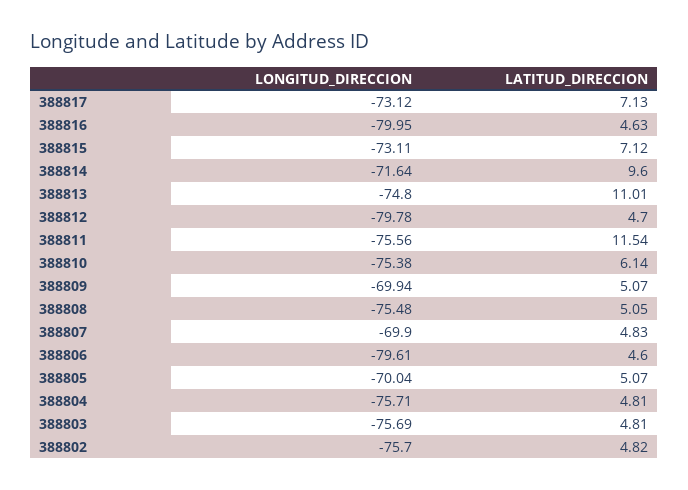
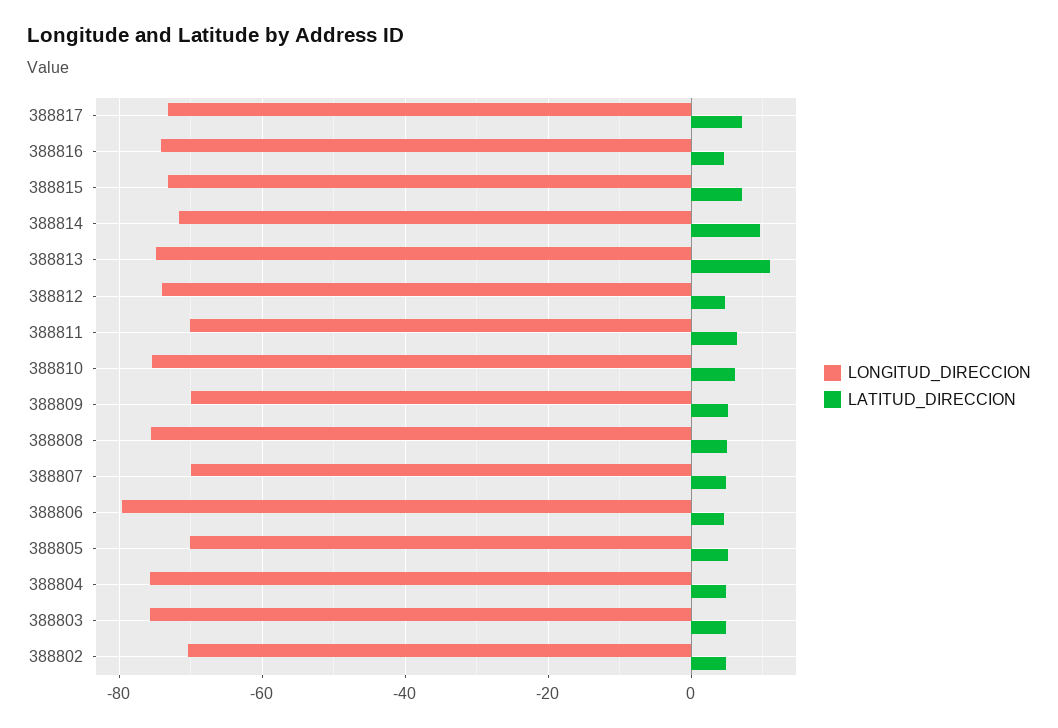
  {
    "LONGITUD_DIRECCION": {
      "388817": -73.12,
-     "388816": -79.95,
+     "388816": -74,
      "388815": -73.11,
      "388814": -71.64,
      "388813": -74.8,
-     "388812": -79.78,
+     "388812": -74,
-     "388811": -75.56,
+     "388811": -70,
      "388810": -75.38,
      "388809": -69.94,
      "388808": -75.48,
      "388807": -69.9,
      "388806": -79.61,
      "388805": -70.04,
      "388804": -75.71,
      "388803": -75.69,
-     "388802": -75.7
+     "388802": -70
    },
    "LATITUD_DIRECCION": {
      "388817": 7.13,
      "388816": 4.63,
      "388815": 7.12,
      "388814": 9.6,
      "388813": 11.01,
      "388812": 4.7,
-     "388811": 11.54,
+     "388811": 6,
      "388810": 6.14,
      "388809": 5.07,
      "388808": 5.05,
      "388807": 4.83,
      "388806": 4.6,
      "388805": 5.07,
      "388804": 4.81,
      "388803": 4.81,
      "388802": 4.82
    }
  }

